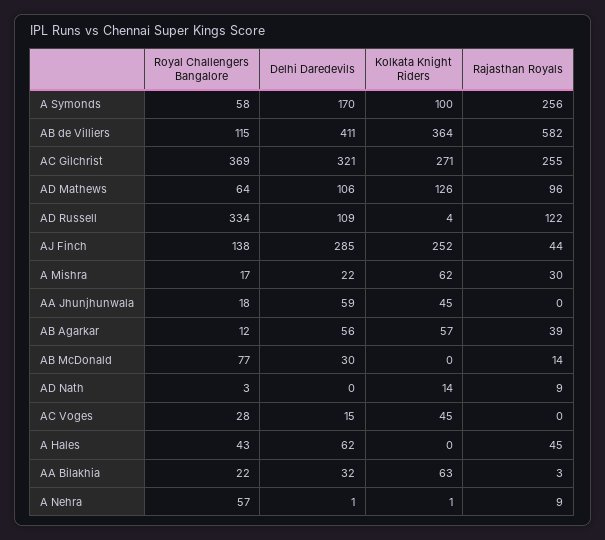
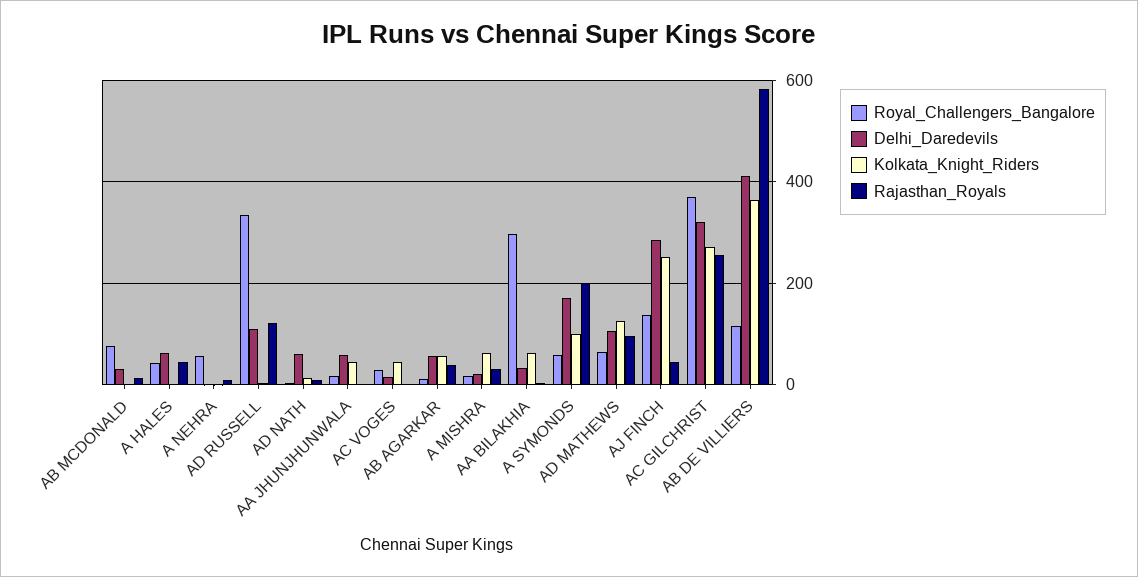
  {
    "Royal Challengers Bangalore": {
      "A Symonds": 58,
      "AB de Villiers": 115,
      "AC Gilchrist": 369,
      "AD Mathews": 64,
      "AD Russell": 334,
      "AJ Finch": 138,
      "A Mishra": 17,
      "AA Jhunjhunwala": 18,
      "AB Agarkar": 12,
      "AB McDonald": 77,
      "AD Nath": 3,
      "AC Voges": 28,
      "A Hales": 43,
-     "AA Bilakhia": 22,
+     "AA Bilakhia": 300,
      "A Nehra": 57
    },
    "Delhi Daredevils": {
      "A Symonds": 170,
      "AB de Villiers": 411,
      "AC Gilchrist": 321,
      "AD Mathews": 106,
      "AD Russell": 109,
      "AJ Finch": 285,
      "A Mishra": 22,
      "AA Jhunjhunwala": 59,
      "AB Agarkar": 56,
      "AB McDonald": 30,
-     "AD Nath": 0,
+     "AD Nath": 60,
      "AC Voges": 15,
      "A Hales": 62,
      "AA Bilakhia": 32,
      "A Nehra": 1
    },
    "Kolkata Knight Riders": {
      "A Symonds": 100,
      "AB de Villiers": 364,
      "AC Gilchrist": 271,
      "AD Mathews": 126,
      "AD Russell": 4,
      "AJ Finch": 252,
      "A Mishra": 62,
      "AA Jhunjhunwala": 45,
      "AB Agarkar": 57,
      "AB McDonald": 0,
      "AD Nath": 14,
      "AC Voges": 45,
      "A Hales": 0,
      "AA Bilakhia": 63,
      "A Nehra": 1
    },
    "Rajasthan Royals": {
-     "A Symonds": 256,
+     "A Symonds": 200,
      "AB de Villiers": 582,
      "AC Gilchrist": 255,
      "AD Mathews": 96,
      "AD Russell": 122,
      "AJ Finch": 44,
      "A Mishra": 30,
      "AA Jhunjhunwala": 0,
      "AB Agarkar": 39,
      "AB McDonald": 14,
      "AD Nath": 9,
      "AC Voges": 0,
      "A Hales": 45,
      "AA Bilakhia": 3,
      "A Nehra": 9
    }
  }

